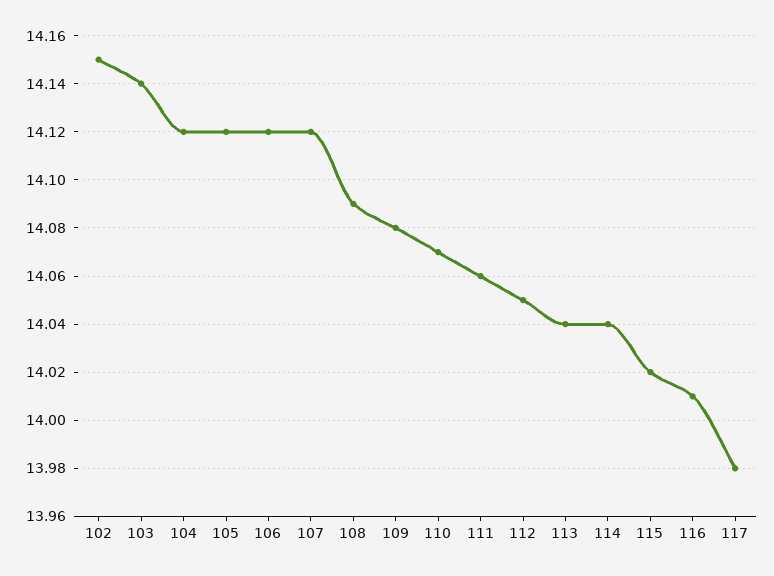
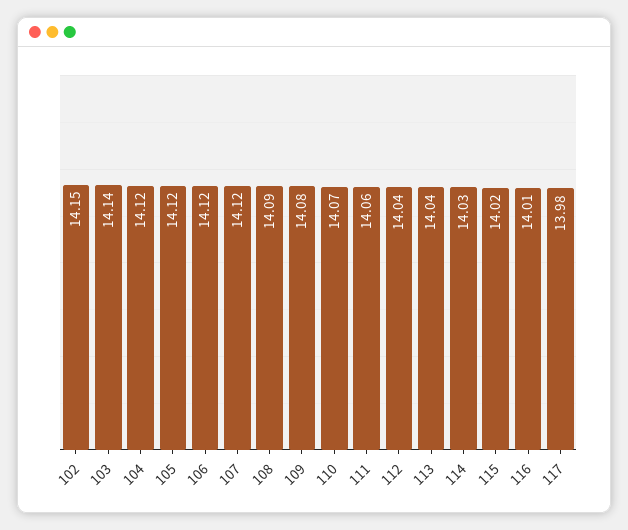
  {
    "102": 14.15,
    "103": 14.14,
    "104": 14.12,
    "105": 14.12,
    "106": 14.12,
    "107": 14.12,
    "108": 14.09,
    "109": 14.08,
    "110": 14.07,
    "111": 14.06,
-   "112": 14.05,
+   "112": 14.04,
    "113": 14.04,
-   "114": 14.04,
+   "114": 14.03,
    "115": 14.02,
    "116": 14.01,
    "117": 13.98
  }

